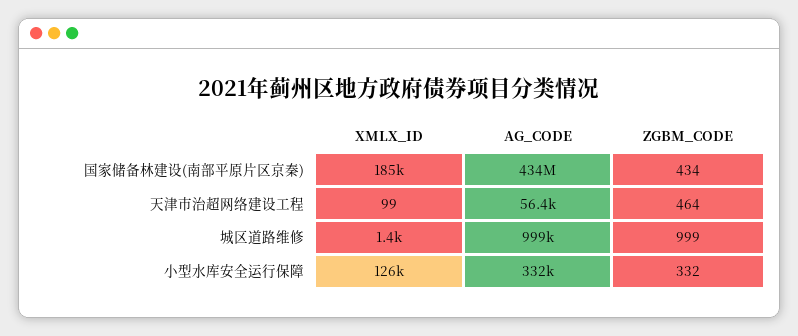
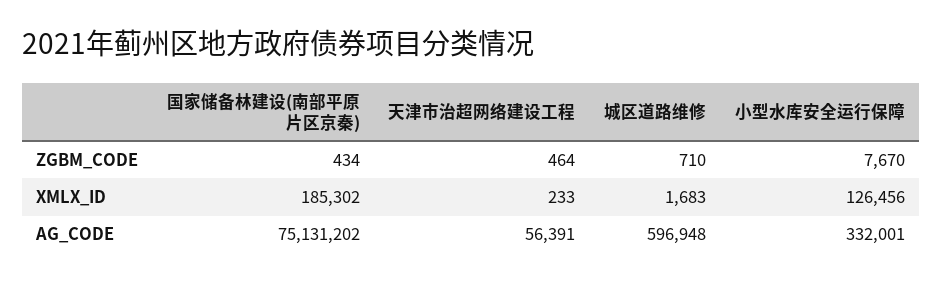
  {
    "XMLX_ID": {
      "国家储备林建设(南部平原片区京秦)": 185302,
-     "天津市治超网络建设工程": 99,
+     "天津市治超网络建设工程": 233,
-     "城区道路维修": 1400,
+     "城区道路维修": 1683,
      "小型水库安全运行保障": 126456
    },
    "AG_CODE": {
-     "国家储备林建设(南部平原片区京秦)": 434000000,
+     "国家储备林建设(南部平原片区京秦)": 75131202,
      "天津市治超网络建设工程": 56391,
-     "城区道路维修": 999000,
+     "城区道路维修": 596948,
      "小型水库安全运行保障": 332001
    },
    "ZGBM_CODE": {
      "国家储备林建设(南部平原片区京秦)": 434,
      "天津市治超网络建设工程": 464,
-     "城区道路维修": 999,
+     "城区道路维修": 710,
-     "小型水库安全运行保障": 332
+     "小型水库安全运行保障": 7670
    }
  }

